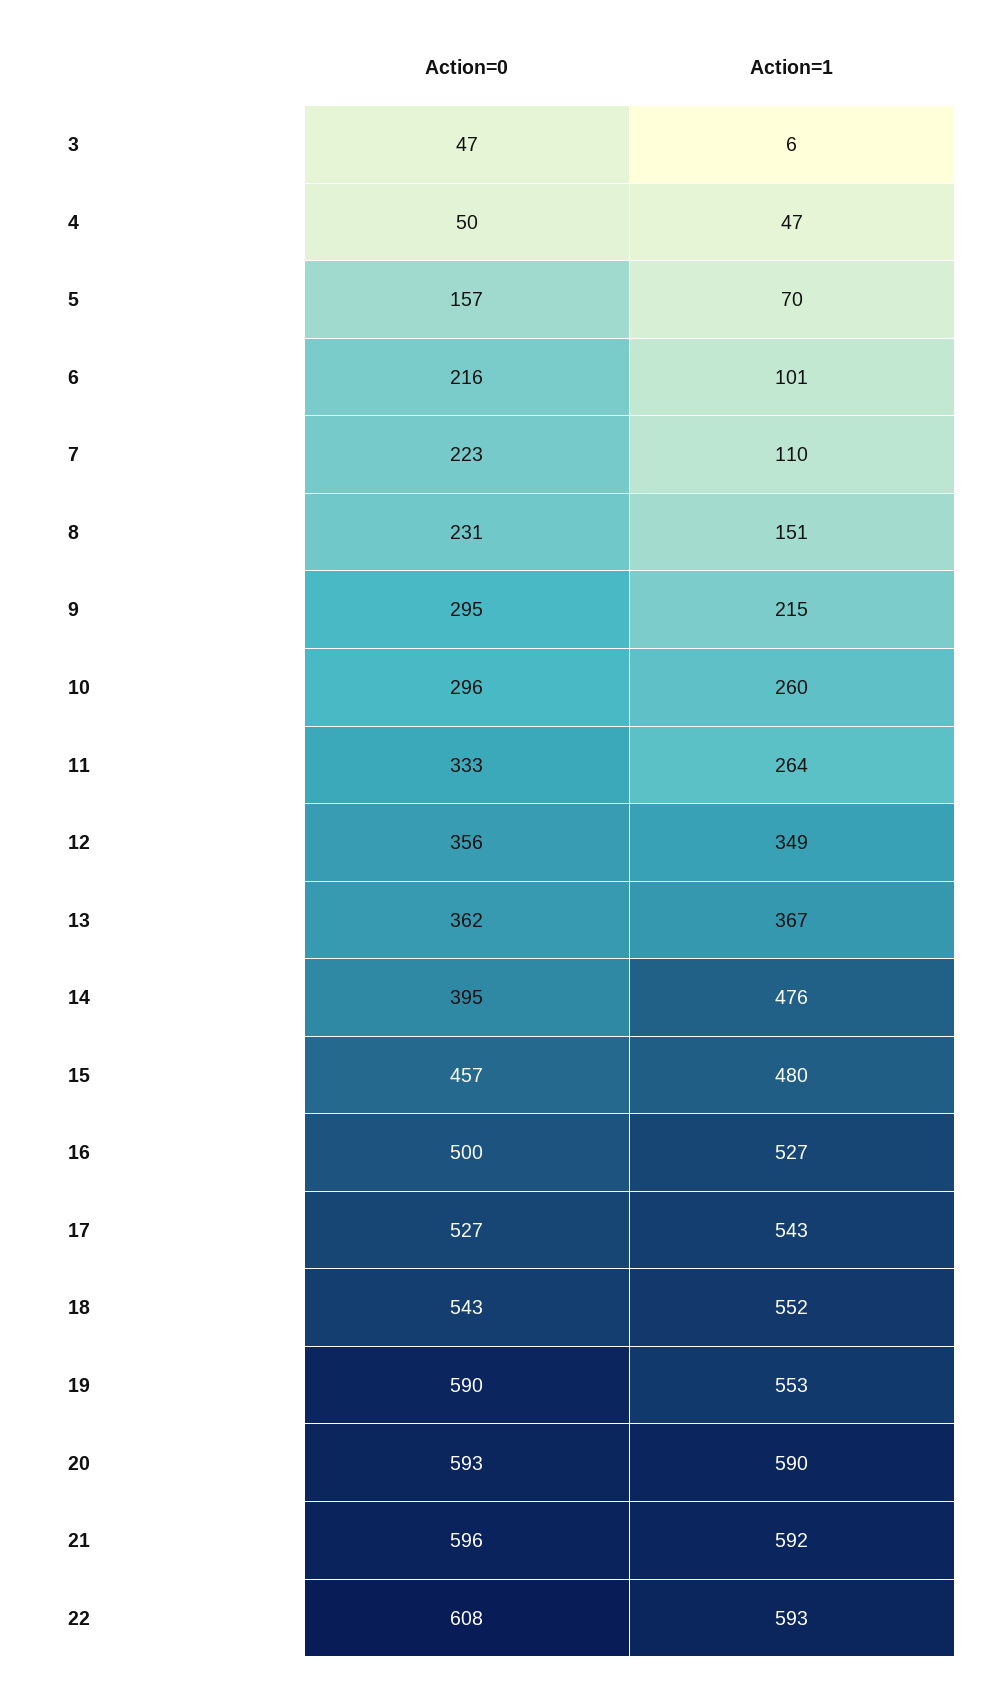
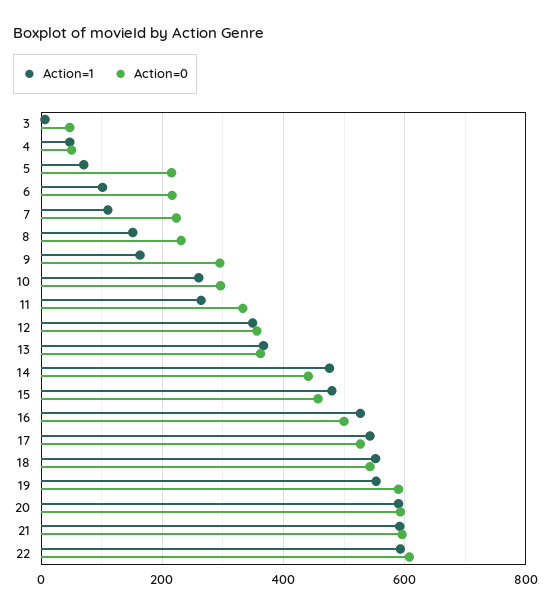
  {
    "Action=0": {
      "3": 47,
      "4": 50,
-     "5": 157,
+     "5": 220,
      "6": 216,
      "7": 223,
      "8": 231,
      "9": 295,
      "10": 296,
      "11": 333,
      "12": 356,
      "13": 362,
-     "14": 395,
+     "14": 440,
      "15": 457,
      "16": 500,
      "17": 527,
      "18": 543,
      "19": 590,
      "20": 593,
      "21": 596,
      "22": 608
    },
    "Action=1": {
      "3": 6,
      "4": 47,
      "5": 70,
      "6": 101,
      "7": 110,
      "8": 151,
-     "9": 215,
+     "9": 160,
      "10": 260,
      "11": 264,
      "12": 349,
      "13": 367,
      "14": 476,
      "15": 480,
      "16": 527,
      "17": 543,
      "18": 552,
      "19": 553,
      "20": 590,
      "21": 592,
      "22": 593
    }
  }

